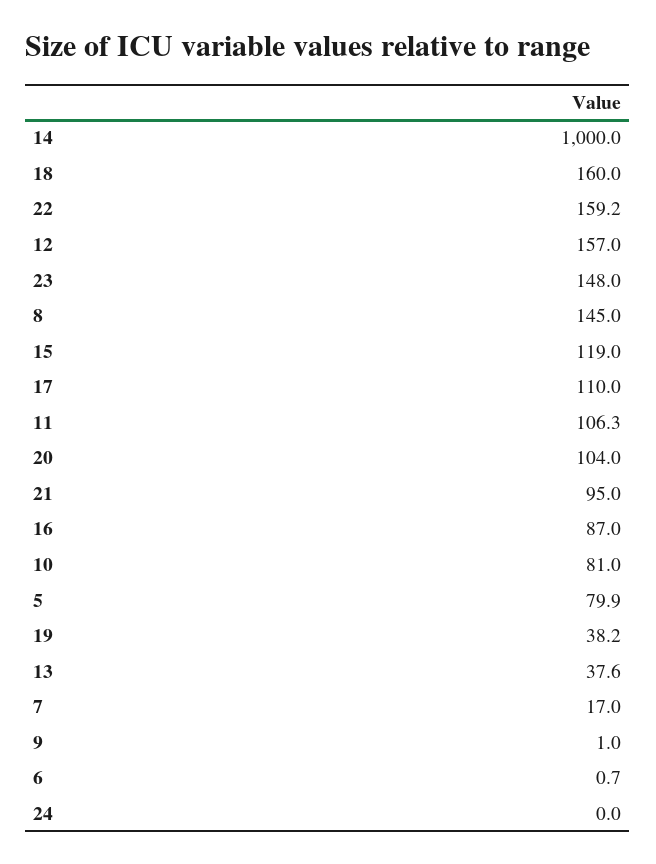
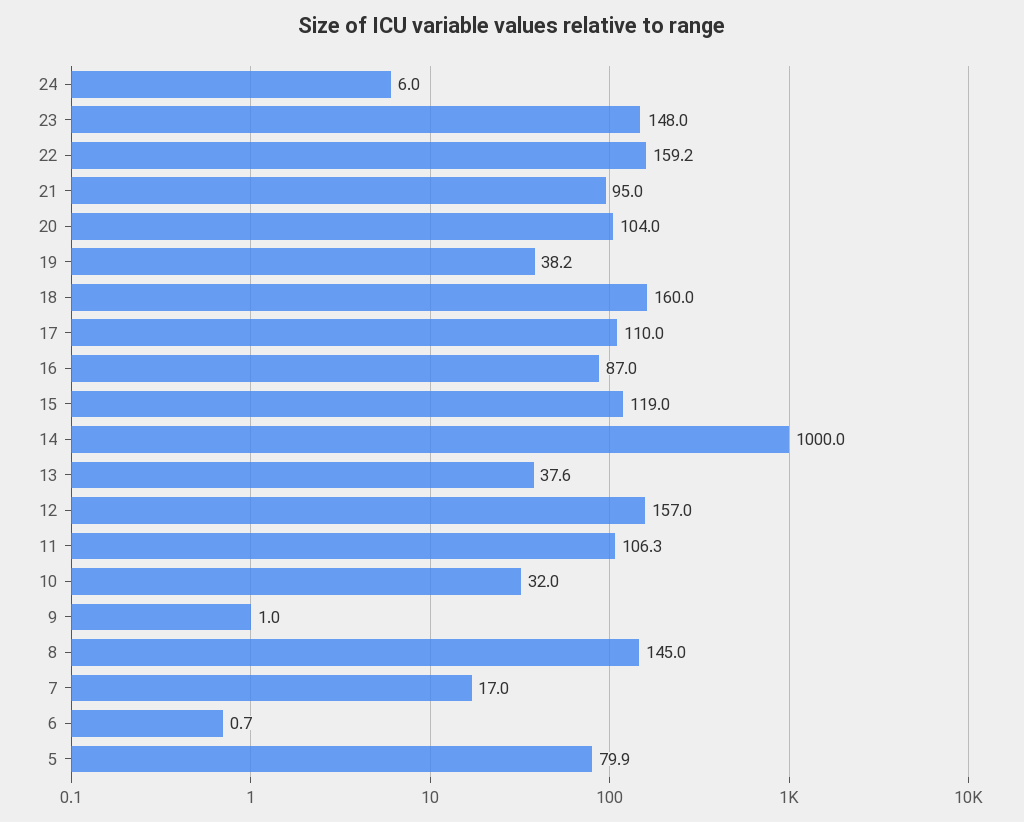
  {
    "14": 1000,
    "18": 160,
    "22": 159.2,
    "12": 157,
    "23": 148,
    "8": 145,
    "15": 119,
    "17": 110,
    "11": 106.3,
    "20": 104,
    "21": 95,
    "16": 87,
-   "10": 81,
+   "10": 32,
    "5": 79.9,
    "19": 38.2,
    "13": 37.6,
    "7": 17,
    "9": 1,
    "6": 0.7,
-   "24": 0
+   "24": 6
  }

